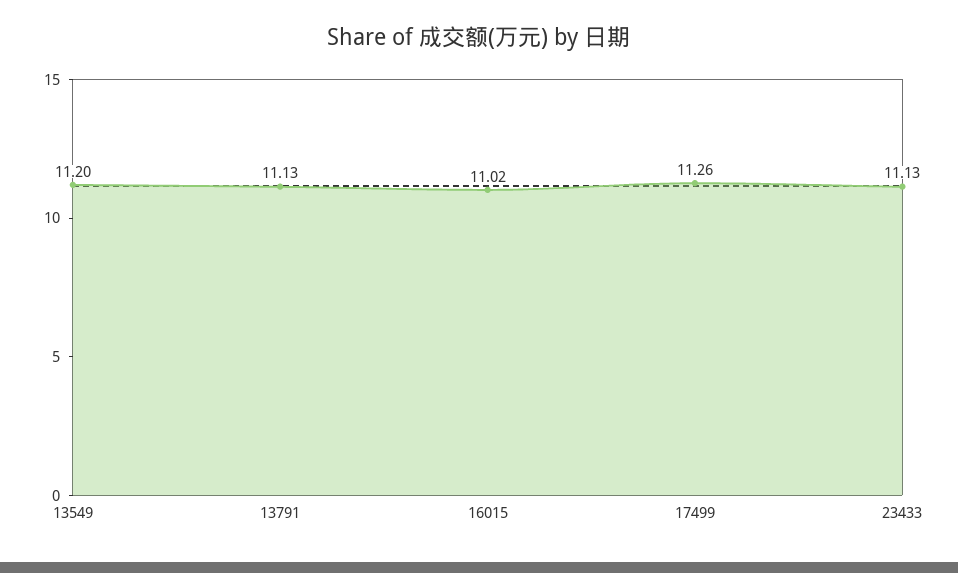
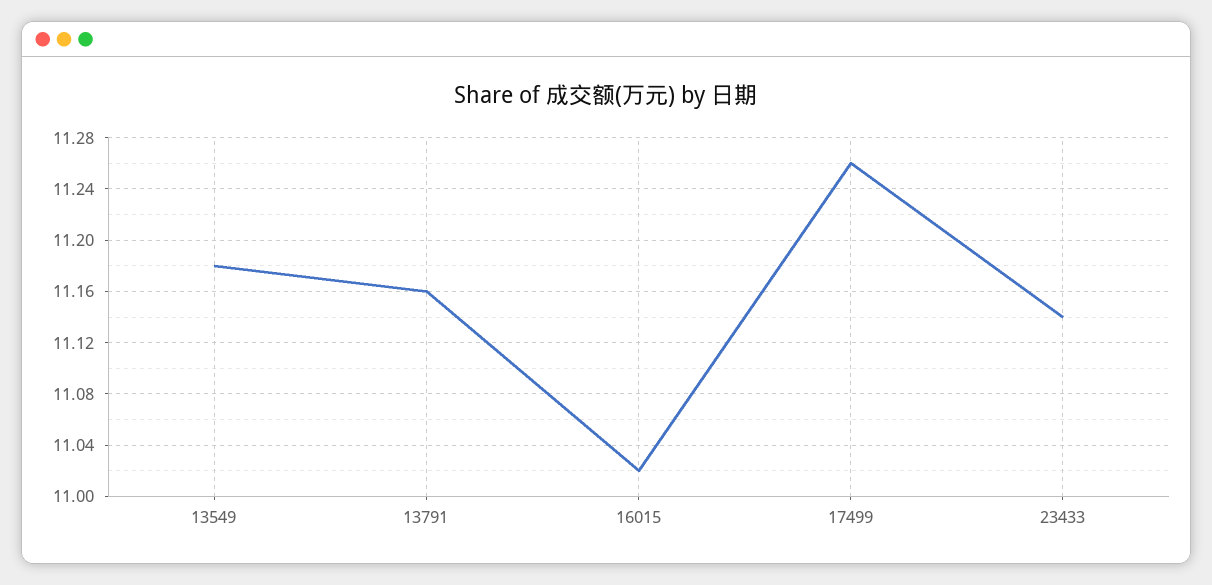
  {
-   "13549": 11.2,
+   "13549": 11.18,
-   "13791": 11.13,
+   "13791": 11.16,
    "16015": 11.02,
    "17499": 11.26,
-   "23433": 11.13
+   "23433": 11.14
  }

